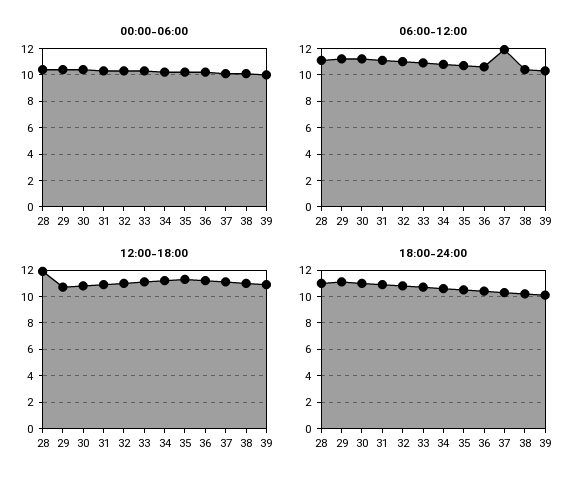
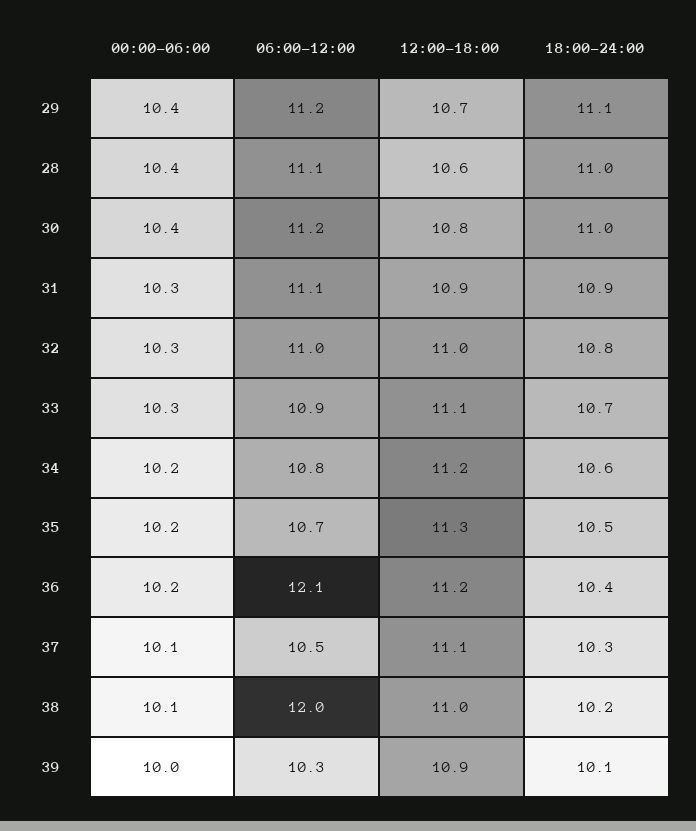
  {
    "00:00-06:00": {
      "28": 10.4,
      "29": 10.4,
      "30": 10.4,
      "31": 10.3,
      "32": 10.3,
      "33": 10.3,
      "34": 10.2,
      "35": 10.2,
      "36": 10.2,
      "37": 10.1,
      "38": 10.1,
      "39": 10
    },
    "06:00-12:00": {
      "28": 11.1,
      "29": 11.2,
      "30": 11.2,
      "31": 11.1,
      "32": 11,
      "33": 10.9,
      "34": 10.8,
      "35": 10.7,
-     "36": 10.5,
+     "36": 12.1,
-     "37": 12,
+     "37": 10.5,
-     "38": 10.5,
+     "38": 12,
      "39": 10.3
    },
    "12:00-18:00": {
-     "28": 12,
+     "28": 10.6,
      "29": 10.7,
      "30": 10.8,
      "31": 10.9,
      "32": 11,
      "33": 11.1,
      "34": 11.2,
      "35": 11.3,
      "36": 11.2,
      "37": 11.1,
      "38": 11,
      "39": 10.9
    },
    "18:00-24:00": {
      "28": 11,
      "29": 11.1,
      "30": 11,
      "31": 10.9,
      "32": 10.8,
      "33": 10.7,
      "34": 10.6,
      "35": 10.5,
      "36": 10.4,
      "37": 10.3,
      "38": 10.2,
      "39": 10.1
    }
  }

